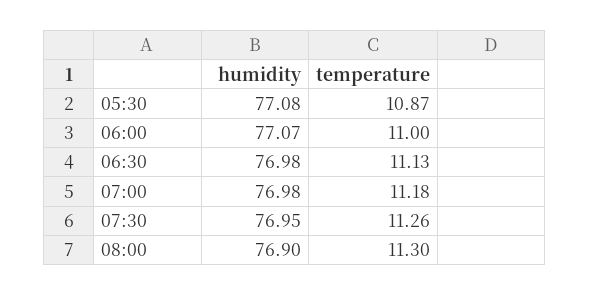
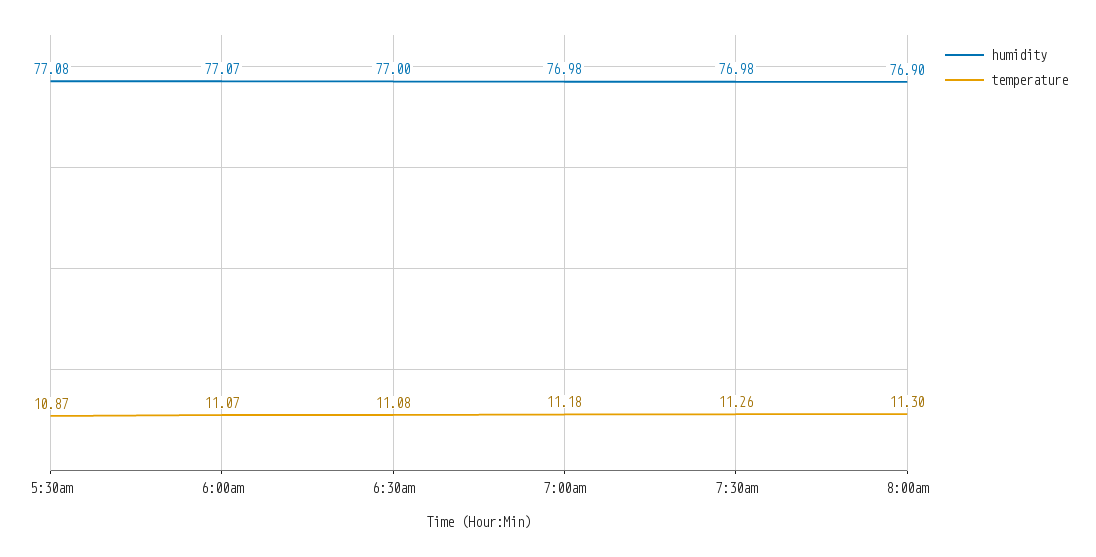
  {
    "humidity": {
      "05:30": 77.08,
      "06:00": 77.07,
-     "06:30": 76.98,
+     "06:30": 77,
      "07:00": 76.98,
-     "07:30": 76.95,
+     "07:30": 76.98,
      "08:00": 76.9
    },
    "temperature": {
      "05:30": 10.87,
-     "06:00": 11,
+     "06:00": 11.07,
-     "06:30": 11.13,
+     "06:30": 11.08,
      "07:00": 11.18,
      "07:30": 11.26,
      "08:00": 11.3
    }
  }

